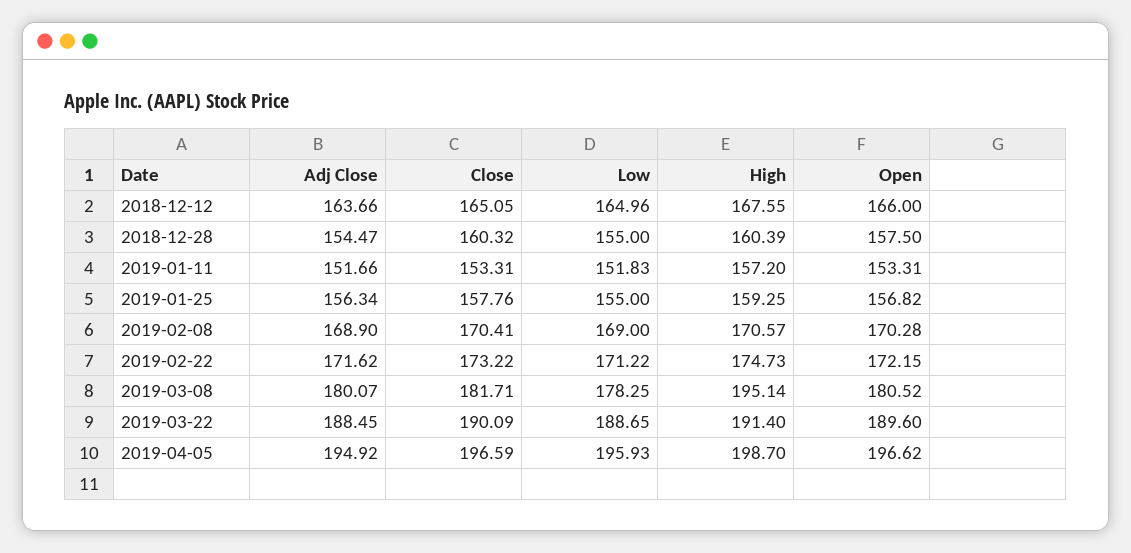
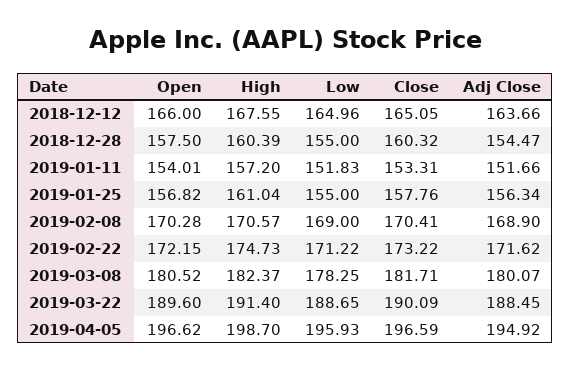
  {
    "Adj Close": {
      "2018-12-12": 163.66,
      "2018-12-28": 154.47,
      "2019-01-11": 151.66,
      "2019-01-25": 156.34,
      "2019-02-08": 168.9,
      "2019-02-22": 171.62,
      "2019-03-08": 180.07,
      "2019-03-22": 188.45,
      "2019-04-05": 194.92
    },
    "Close": {
      "2018-12-12": 165.05,
      "2018-12-28": 160.32,
      "2019-01-11": 153.31,
      "2019-01-25": 157.76,
      "2019-02-08": 170.41,
      "2019-02-22": 173.22,
      "2019-03-08": 181.71,
      "2019-03-22": 190.09,
      "2019-04-05": 196.59
    },
    "Low": {
      "2018-12-12": 164.96,
      "2018-12-28": 155,
      "2019-01-11": 151.83,
      "2019-01-25": 155,
      "2019-02-08": 169,
      "2019-02-22": 171.22,
      "2019-03-08": 178.25,
      "2019-03-22": 188.65,
      "2019-04-05": 195.93
    },
    "High": {
      "2018-12-12": 167.55,
      "2018-12-28": 160.39,
      "2019-01-11": 157.2,
-     "2019-01-25": 159.25,
+     "2019-01-25": 161.04,
      "2019-02-08": 170.57,
      "2019-02-22": 174.73,
-     "2019-03-08": 195.14,
+     "2019-03-08": 182.37,
      "2019-03-22": 191.4,
      "2019-04-05": 198.7
    },
    "Open": {
      "2018-12-12": 166,
      "2018-12-28": 157.5,
-     "2019-01-11": 153.31,
+     "2019-01-11": 154.01,
      "2019-01-25": 156.82,
      "2019-02-08": 170.28,
      "2019-02-22": 172.15,
      "2019-03-08": 180.52,
      "2019-03-22": 189.6,
      "2019-04-05": 196.62
    }
  }

